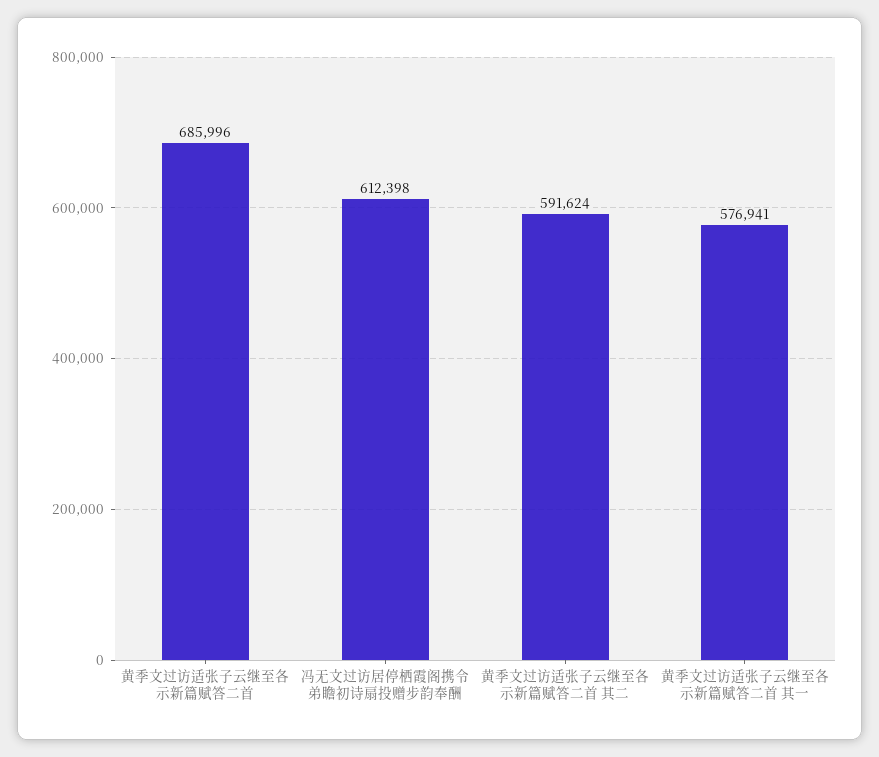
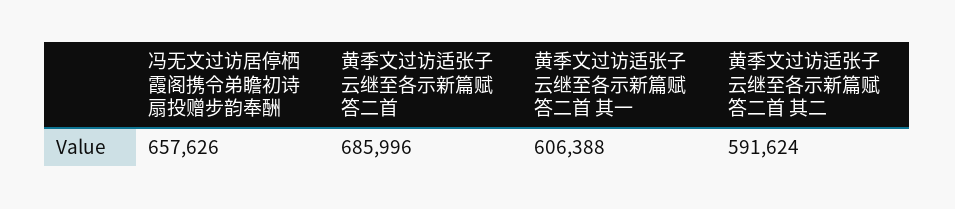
  {
    "黄季文过访适张子云继至各示新篇赋答二首": 685996,
-   "冯无文过访居停栖霞阁携令弟瞻初诗扇投赠步韵奉酬": 612398,
+   "冯无文过访居停栖霞阁携令弟瞻初诗扇投赠步韵奉酬": 657626,
    "黄季文过访适张子云继至各示新篇赋答二首 其二": 591624,
-   "黄季文过访适张子云继至各示新篇赋答二首 其一": 576941
+   "黄季文过访适张子云继至各示新篇赋答二首 其一": 606388
  }

